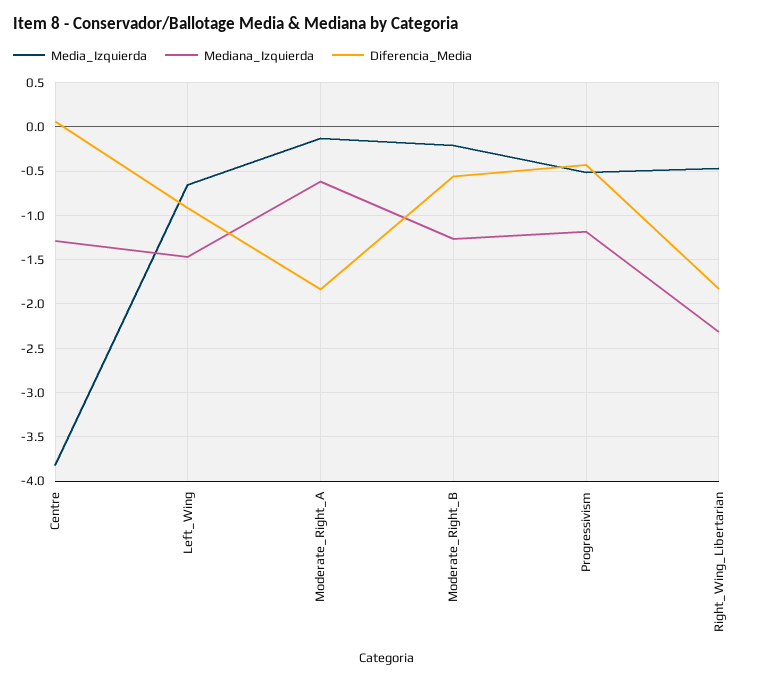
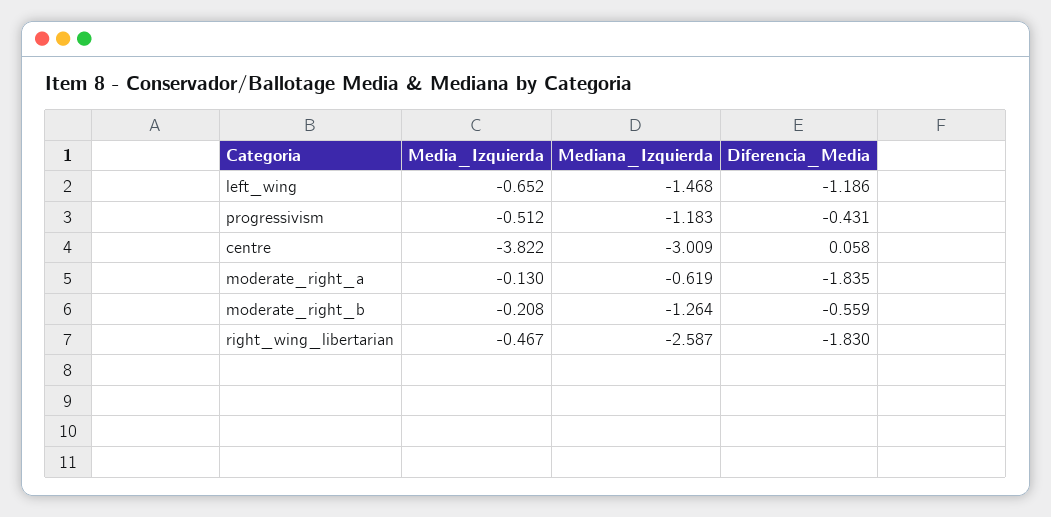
  {
    "Media_Izquierda": {
      "Centre": -3.822,
      "Left_Wing": -0.652,
      "Moderate_Right_A": -0.13,
      "Moderate_Right_B": -0.208,
      "Progressivism": -0.512,
      "Right_Wing_Libertarian": -0.467
    },
    "Mediana_Izquierda": {
-     "Centre": -1.3,
+     "Centre": -3.009,
      "Left_Wing": -1.468,
      "Moderate_Right_A": -0.619,
      "Moderate_Right_B": -1.264,
      "Progressivism": -1.183,
-     "Right_Wing_Libertarian": -2.3
+     "Right_Wing_Libertarian": -2.587
    },
    "Diferencia_Media": {
      "Centre": 0.058,
-     "Left_Wing": -0.9,
+     "Left_Wing": -1.186,
      "Moderate_Right_A": -1.835,
      "Moderate_Right_B": -0.559,
      "Progressivism": -0.431,
      "Right_Wing_Libertarian": -1.83
    }
  }

